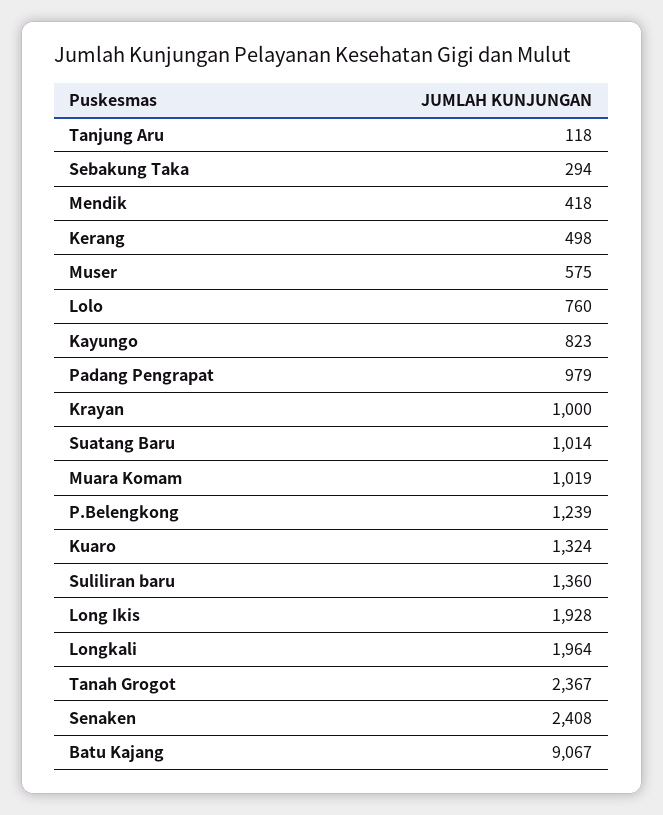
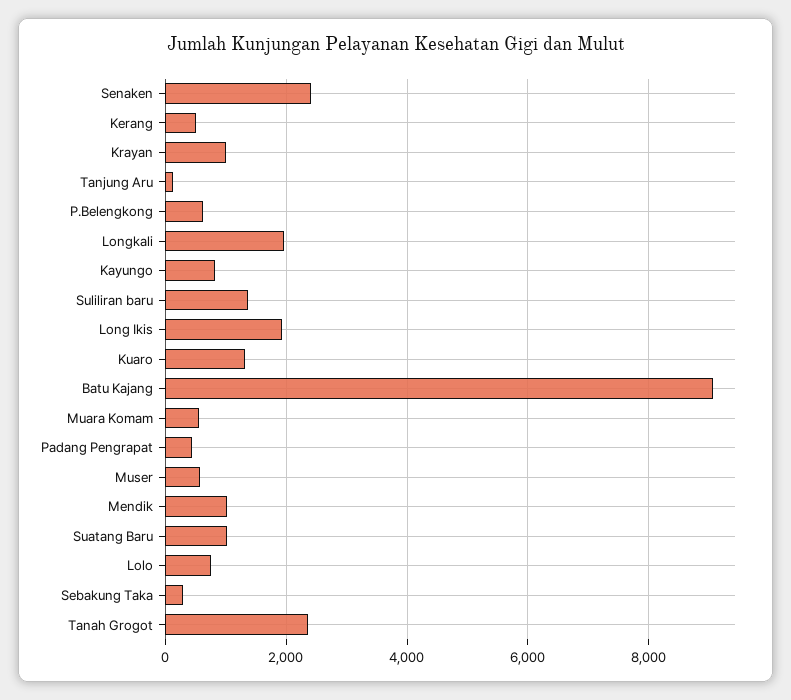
  {
    "Tanjung Aru": 118,
    "Sebakung Taka": 294,
-   "Mendik": 418,
+   "Mendik": 1000,
    "Kerang": 498,
    "Muser": 575,
    "Lolo": 760,
    "Kayungo": 823,
-   "Padang Pengrapat": 979,
+   "Padang Pengrapat": 400,
    "Krayan": 1000,
    "Suatang Baru": 1014,
-   "Muara Komam": 1019,
+   "Muara Komam": 600,
-   "P.Belengkong": 1239,
+   "P.Belengkong": 600,
    "Kuaro": 1324,
    "Suliliran baru": 1360,
    "Long Ikis": 1928,
    "Longkali": 1964,
    "Tanah Grogot": 2367,
    "Senaken": 2408,
    "Batu Kajang": 9067
  }

